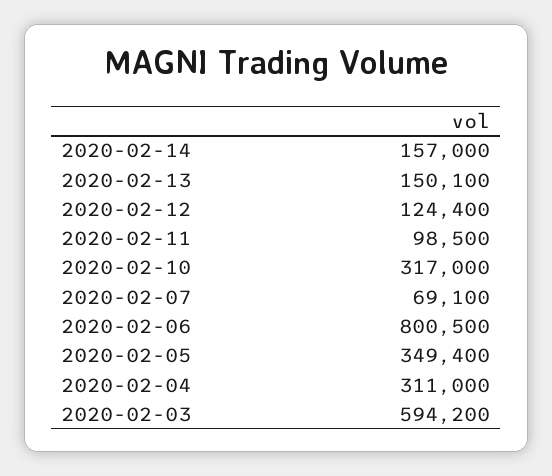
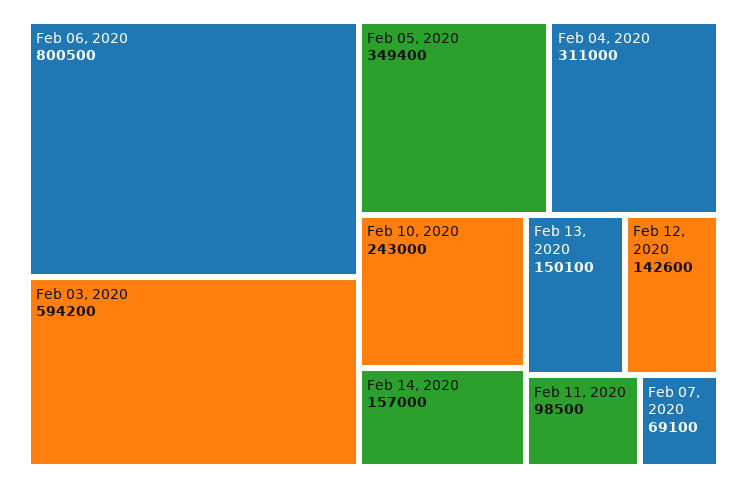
  {
    "2020-02-14": 157000,
    "2020-02-13": 150100,
-   "2020-02-12": 124400,
+   "2020-02-12": 142600,
    "2020-02-11": 98500,
-   "2020-02-10": 317000,
+   "2020-02-10": 243000,
    "2020-02-07": 69100,
    "2020-02-06": 800500,
    "2020-02-05": 349400,
    "2020-02-04": 311000,
    "2020-02-03": 594200
  }

